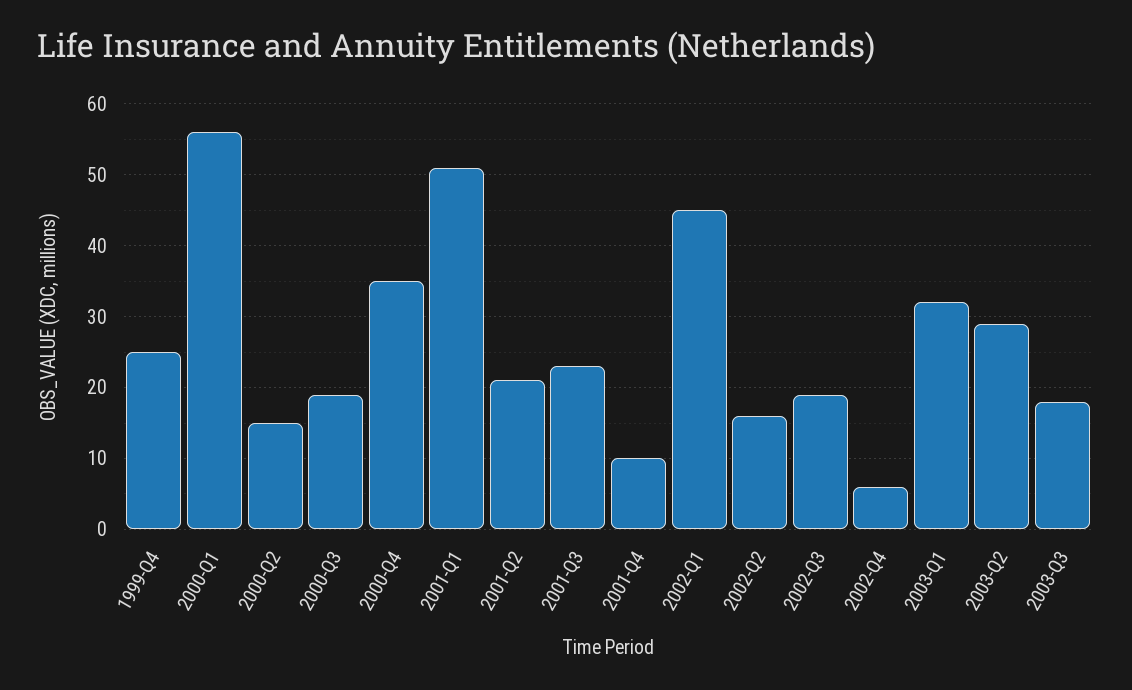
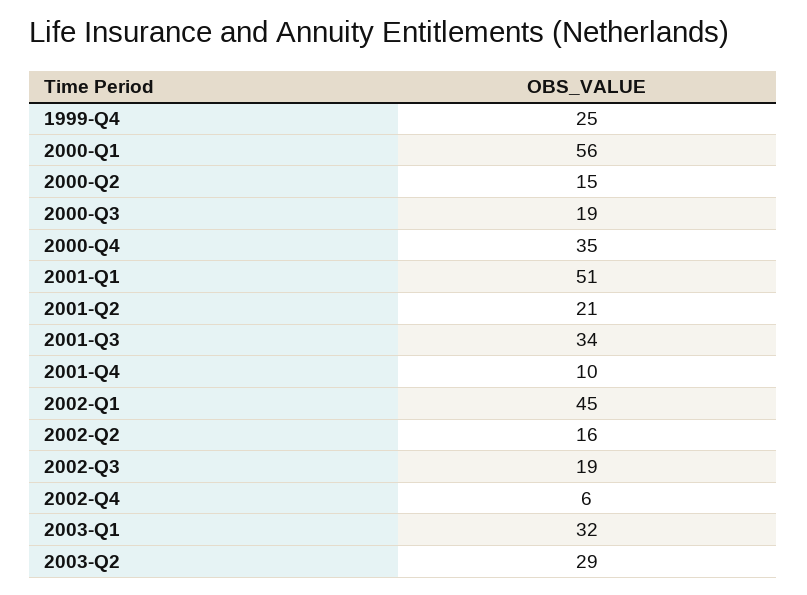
  {
    "1999-Q4": 25,
    "2000-Q1": 56,
    "2000-Q2": 15,
    "2000-Q3": 19,
    "2000-Q4": 35,
    "2001-Q1": 51,
    "2001-Q2": 21,
-   "2001-Q3": 23,
+   "2001-Q3": 34,
    "2001-Q4": 10,
    "2002-Q1": 45,
    "2002-Q2": 16,
    "2002-Q3": 19,
    "2002-Q4": 6,
    "2003-Q1": 32,
-   "2003-Q2": 29,
+   "2003-Q2": 29
-   "2003-Q3": 18
  }

